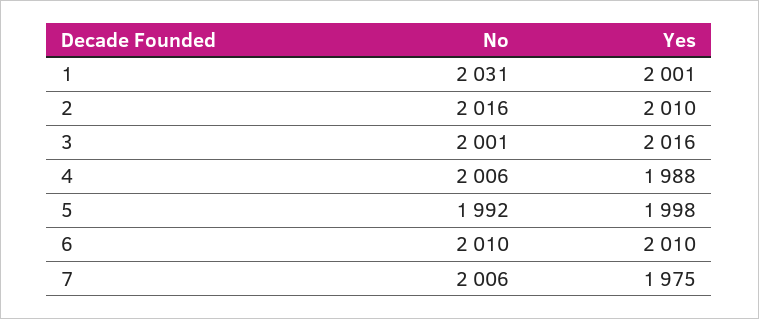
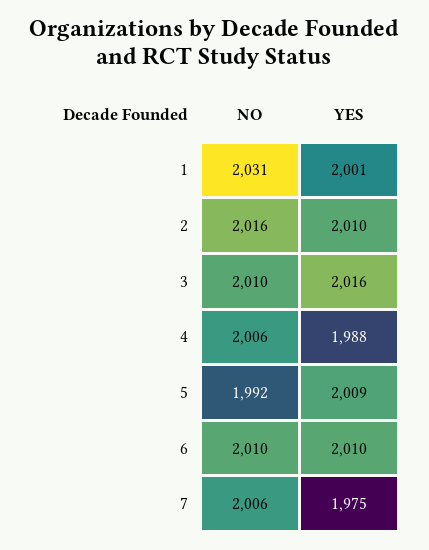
  {
    "No": {
      "1": 2031,
      "2": 2016,
-     "3": 2001,
+     "3": 2010,
      "4": 2006,
      "5": 1992,
      "6": 2010,
      "7": 2006
    },
    "Yes": {
      "1": 2001,
      "2": 2010,
      "3": 2016,
      "4": 1988,
-     "5": 1998,
+     "5": 2009,
      "6": 2010,
      "7": 1975
    }
  }

